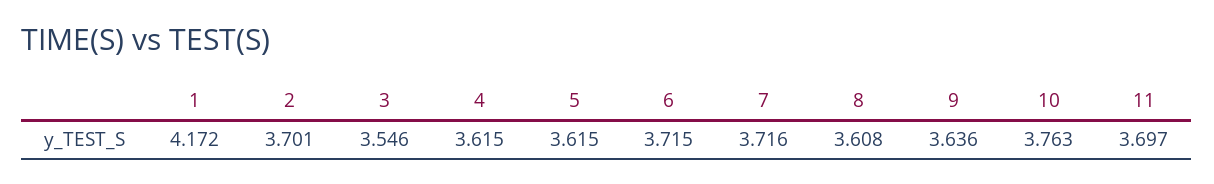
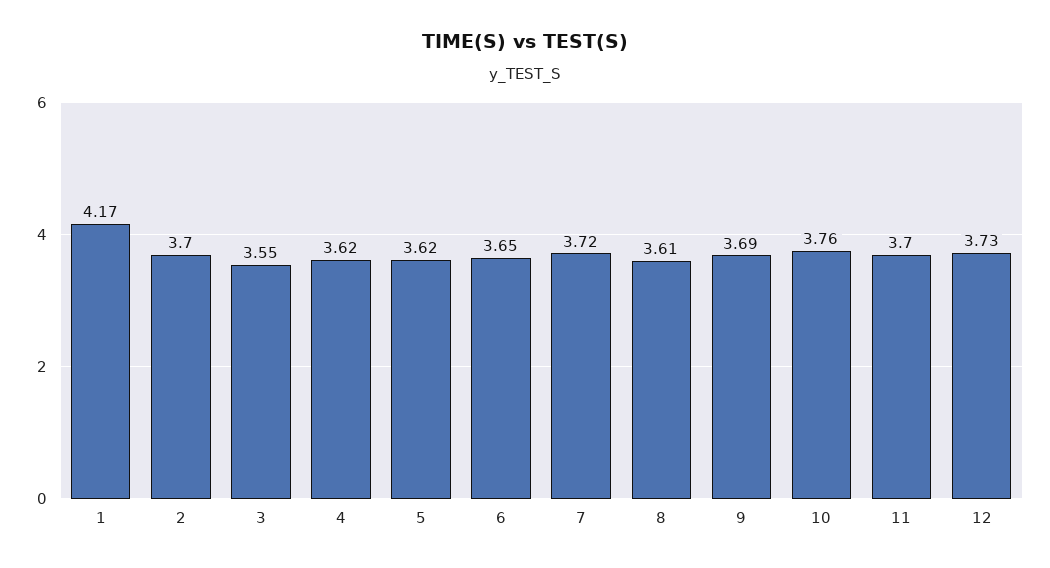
  {
    "1": 4.172,
    "2": 3.701,
    "3": 3.546,
    "4": 3.615,
    "5": 3.615,
-   "6": 3.715,
+   "6": 3.65,
    "7": 3.716,
    "8": 3.608,
-   "9": 3.636,
+   "9": 3.69,
    "10": 3.763,
-   "11": 3.697
+   "11": 3.697,
+   "12": 3.73
  }

